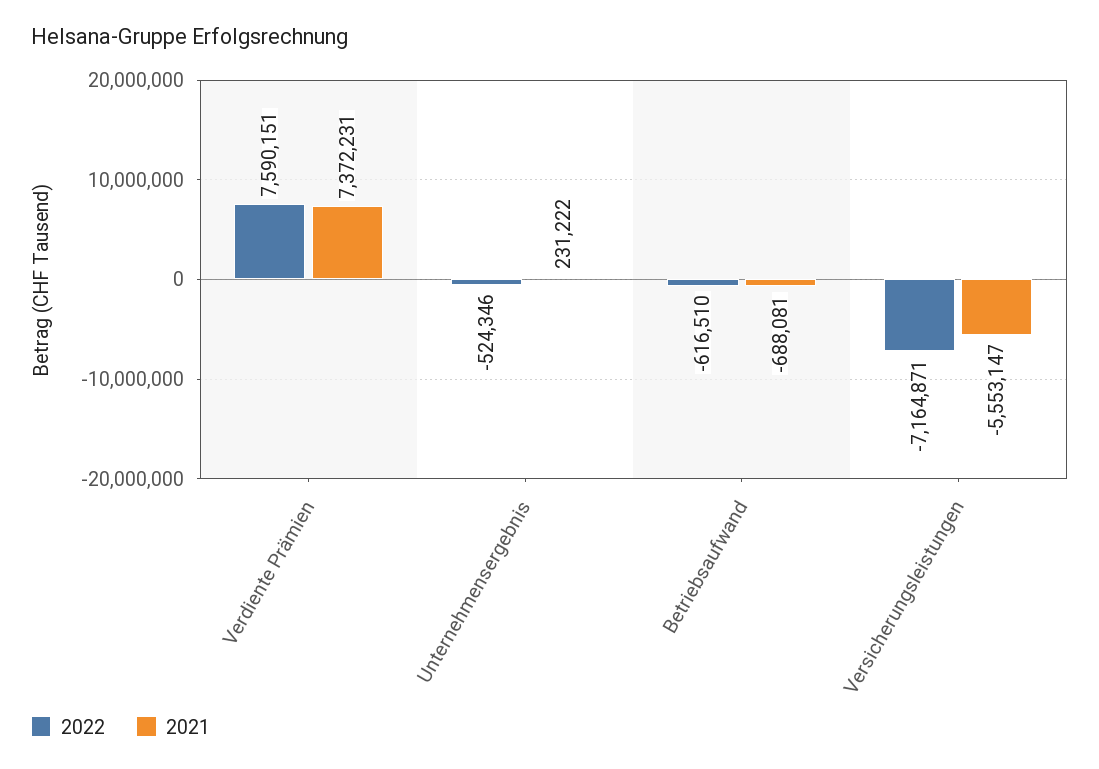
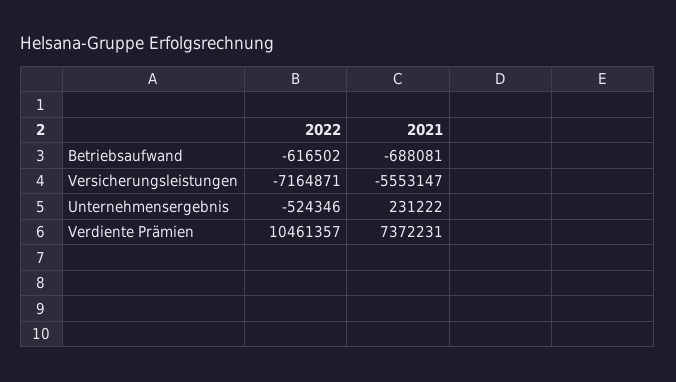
  {
    "2022": {
-     "Verdiente Prämien": 7590151,
+     "Verdiente Prämien": 10461357,
      "Unternehmensergebnis": -524346,
-     "Betriebsaufwand": -616510,
+     "Betriebsaufwand": -616502,
      "Versicherungsleistungen": -7164871
    },
    "2021": {
      "Verdiente Prämien": 7372231,
      "Unternehmensergebnis": 231222,
      "Betriebsaufwand": -688081,
      "Versicherungsleistungen": -5553147
    }
  }

